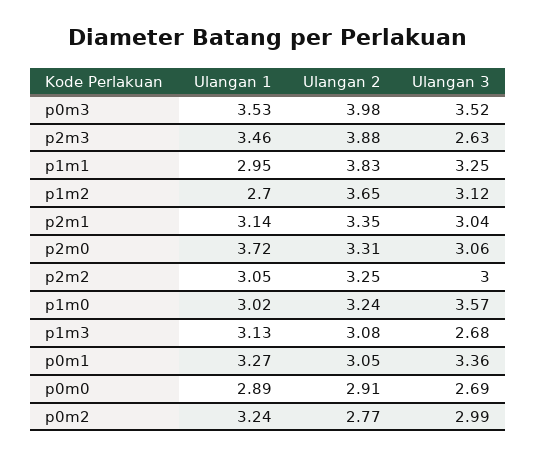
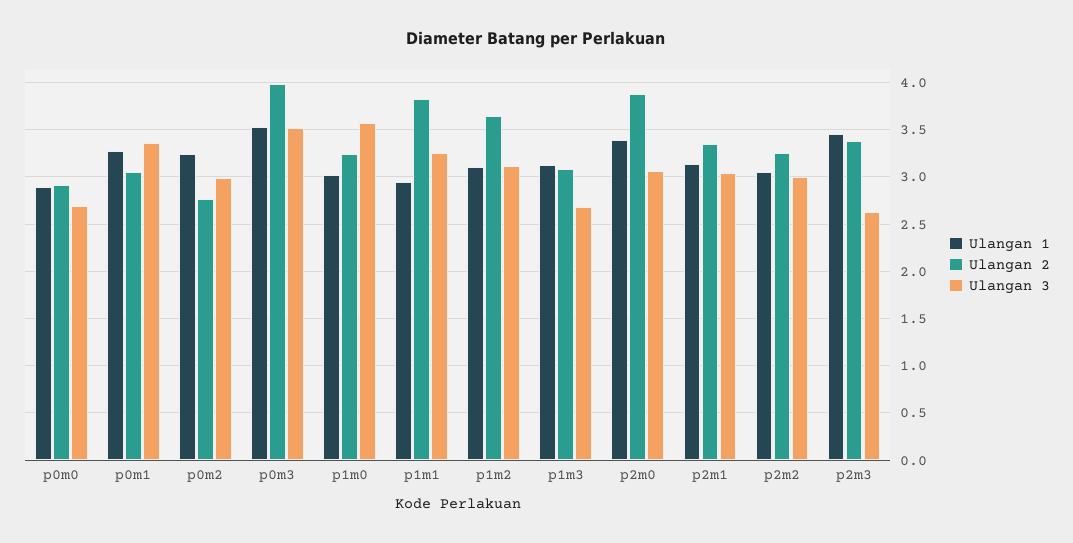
  {
    "Ulangan 1": {
      "p0m3": 3.53,
      "p2m3": 3.46,
      "p1m1": 2.95,
-     "p1m2": 2.7,
+     "p1m2": 3.1,
      "p2m1": 3.14,
-     "p2m0": 3.72,
+     "p2m0": 3.4,
      "p2m2": 3.05,
      "p1m0": 3.02,
      "p1m3": 3.13,
      "p0m1": 3.27,
      "p0m0": 2.89,
      "p0m2": 3.24
    },
    "Ulangan 2": {
      "p0m3": 3.98,
-     "p2m3": 3.88,
+     "p2m3": 3.4,
      "p1m1": 3.83,
      "p1m2": 3.65,
      "p2m1": 3.35,
-     "p2m0": 3.31,
+     "p2m0": 3.9,
      "p2m2": 3.25,
      "p1m0": 3.24,
      "p1m3": 3.08,
      "p0m1": 3.05,
      "p0m0": 2.91,
      "p0m2": 2.77
    },
    "Ulangan 3": {
      "p0m3": 3.52,
      "p2m3": 2.63,
      "p1m1": 3.25,
      "p1m2": 3.12,
      "p2m1": 3.04,
      "p2m0": 3.06,
      "p2m2": 3,
      "p1m0": 3.57,
      "p1m3": 2.68,
      "p0m1": 3.36,
      "p0m0": 2.69,
      "p0m2": 2.99
    }
  }

